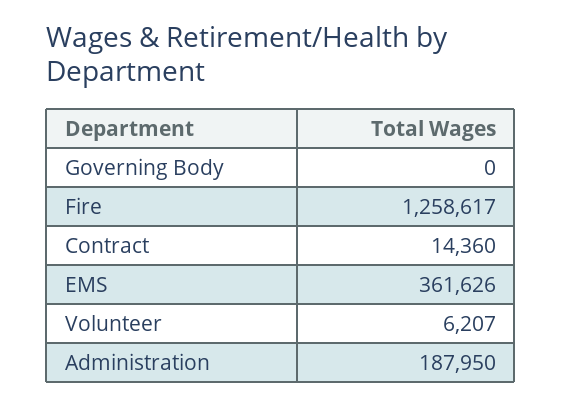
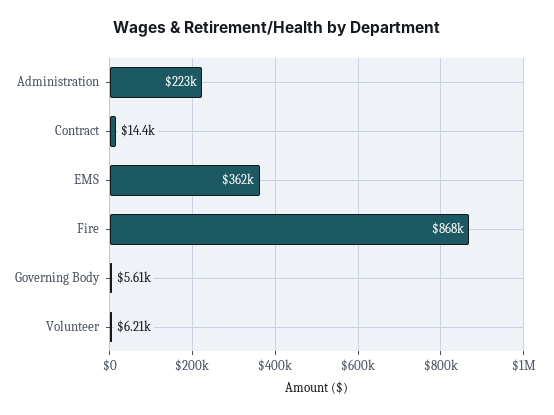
  {
-   "Governing Body": 0,
+   "Governing Body": 5610,
-   "Fire": 1258617,
+   "Fire": 868000,
    "Contract": 14360,
    "EMS": 361626,
    "Volunteer": 6207,
-   "Administration": 187950
+   "Administration": 223000
  }

